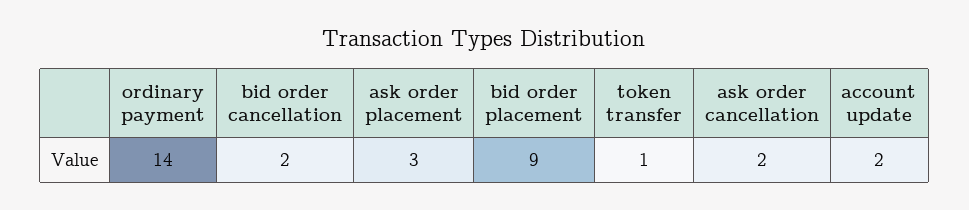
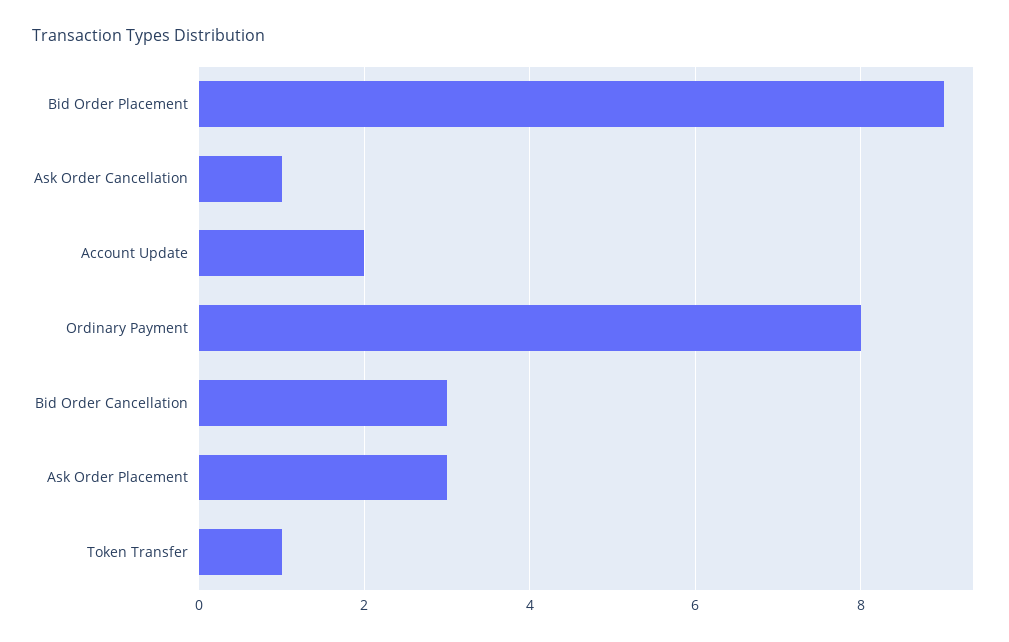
  {
-   "ordinary payment": 14,
+   "ordinary payment": 8,
-   "bid order cancellation": 2,
+   "bid order cancellation": 3,
    "ask order placement": 3,
    "bid order placement": 9,
    "token transfer": 1,
-   "ask order cancellation": 2,
+   "ask order cancellation": 1,
    "account update": 2
  }

